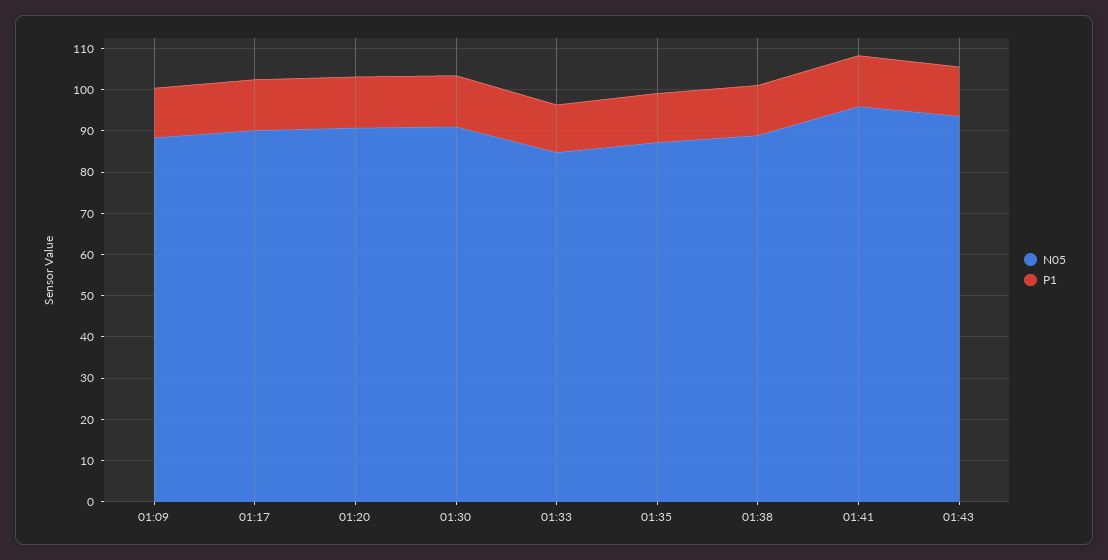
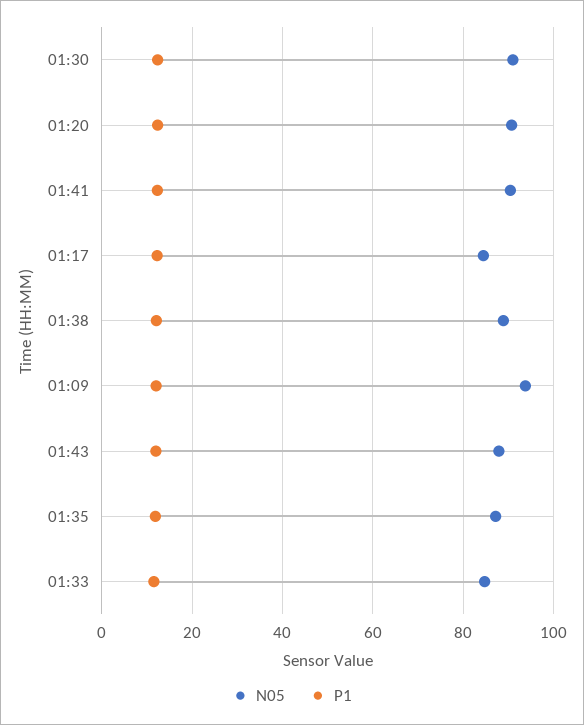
  {
    "N05": {
-     "01:09": 88,
+     "01:09": 94,
-     "01:17": 90,
+     "01:17": 84,
      "01:20": 90,
      "01:30": 92,
      "01:33": 84,
      "01:35": 88,
      "01:38": 88,
-     "01:41": 96,
+     "01:41": 90,
-     "01:43": 94
+     "01:43": 88
    },
    "P1": {
      "01:09": 12,
      "01:17": 12,
      "01:20": 12,
      "01:30": 12,
      "01:33": 12,
      "01:35": 12,
      "01:38": 12,
      "01:41": 12,
      "01:43": 12
    }
  }

